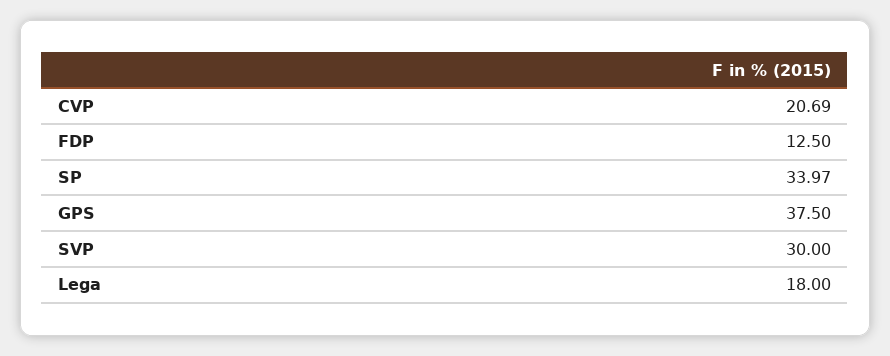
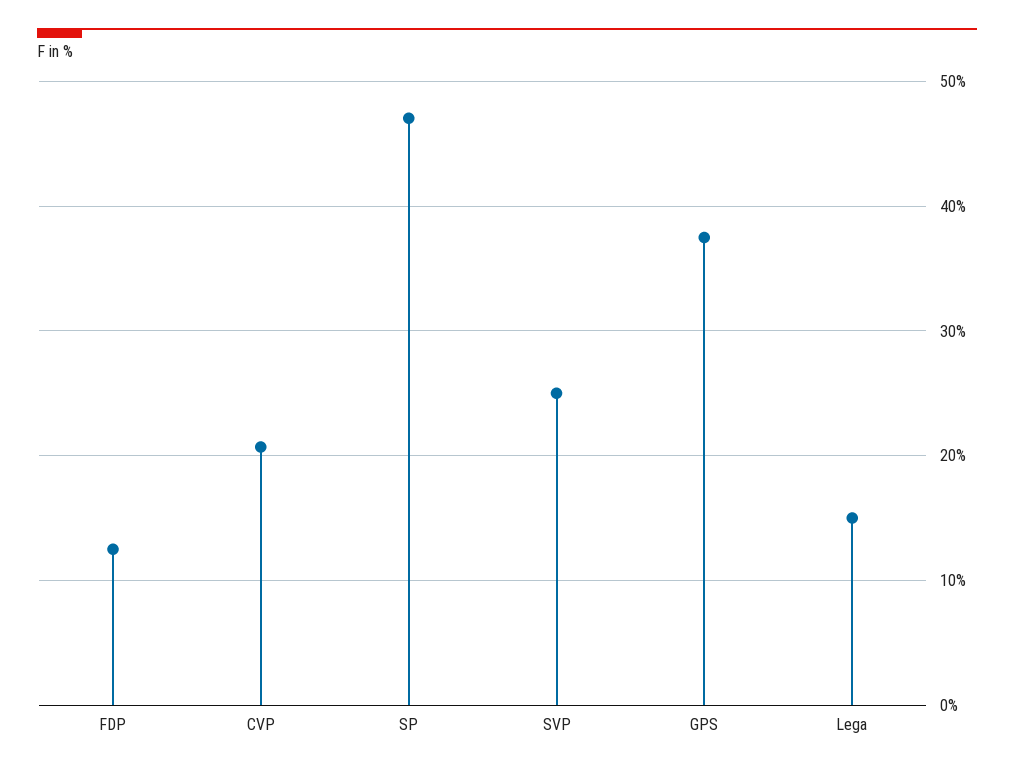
  {
    "CVP": 20.69,
    "FDP": 12.5,
-   "SP": 33.97,
+   "SP": 47,
    "GPS": 37.5,
-   "SVP": 30,
+   "SVP": 25,
-   "Lega": 18
+   "Lega": 15
  }

